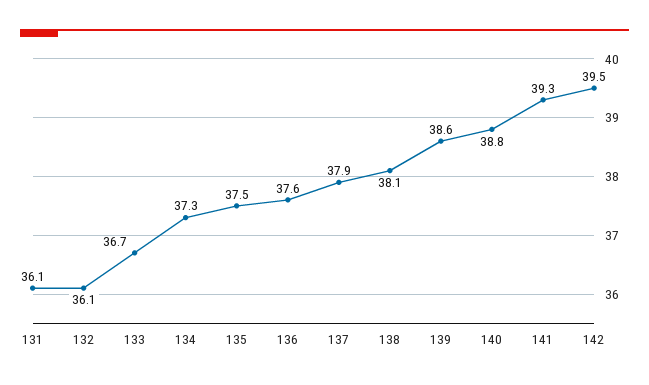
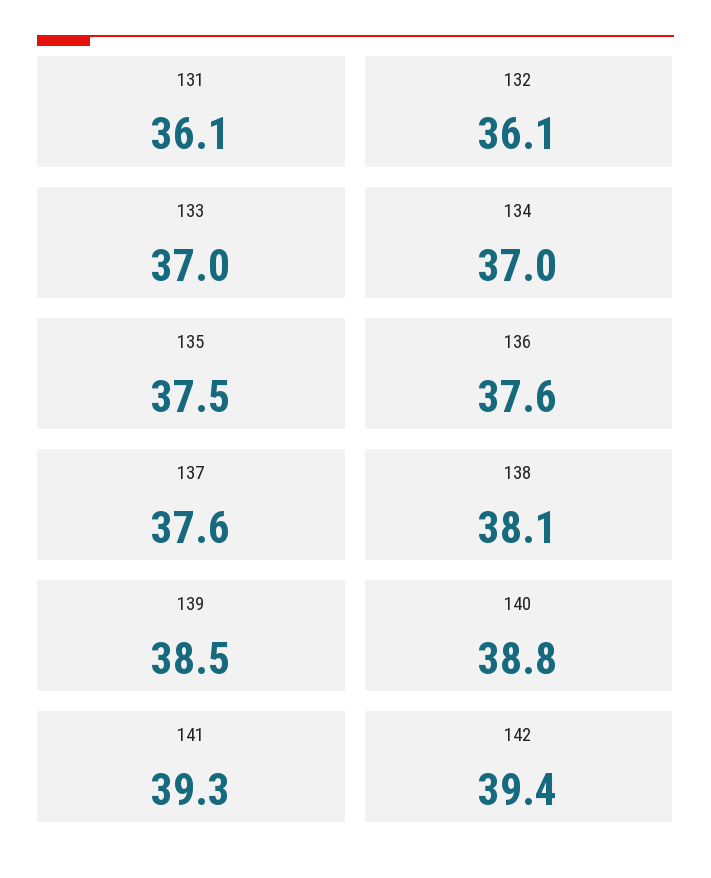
  {
    "131": 36.1,
    "132": 36.1,
-   "133": 36.7,
+   "133": 37,
-   "134": 37.3,
+   "134": 37,
    "135": 37.5,
    "136": 37.6,
-   "137": 37.9,
+   "137": 37.6,
    "138": 38.1,
-   "139": 38.6,
+   "139": 38.5,
    "140": 38.8,
    "141": 39.3,
-   "142": 39.5
+   "142": 39.4
  }

